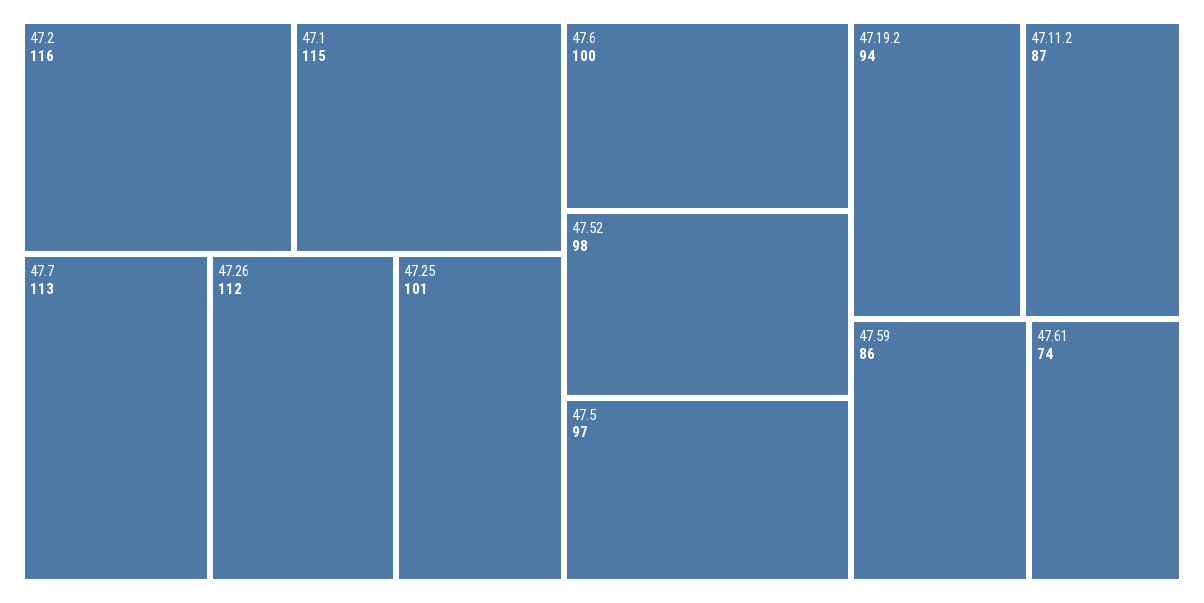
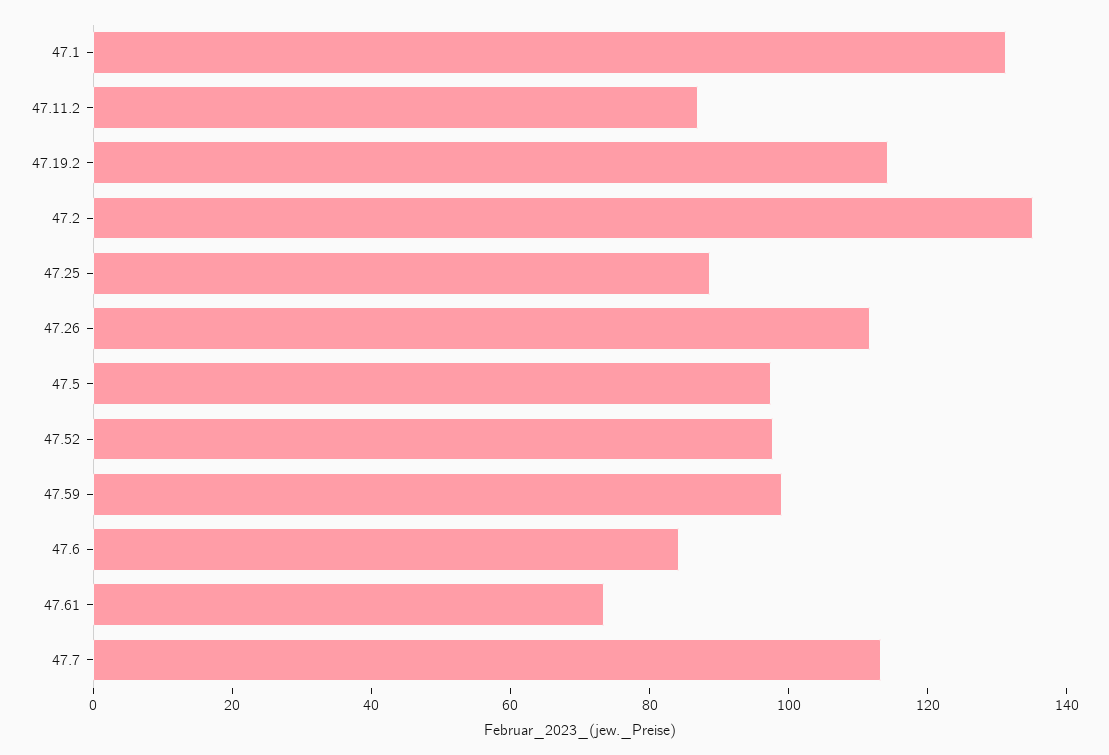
  {
-   "47.2": 116,
+   "47.2": 135,
-   "47.1": 115,
+   "47.1": 130,
    "47.7": 113,
    "47.26": 112,
-   "47.25": 101,
+   "47.25": 90,
-   "47.6": 100,
+   "47.6": 85,
    "47.52": 98,
    "47.5": 97,
-   "47.19.2": 94,
+   "47.19.2": 115,
    "47.11.2": 87,
-   "47.59": 86,
+   "47.59": 100,
    "47.61": 74
  }

